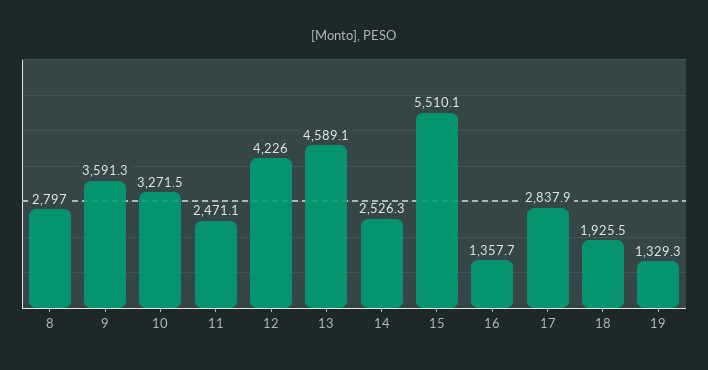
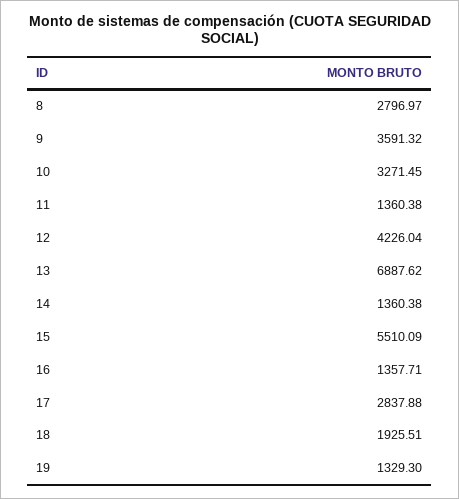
  {
    "8": 2796.97,
    "9": 3591.32,
    "10": 3271.45,
-   "11": 2471.1,
+   "11": 1360.38,
    "12": 4226.04,
-   "13": 4589.1,
+   "13": 6887.62,
-   "14": 2526.3,
+   "14": 1360.38,
    "15": 5510.09,
    "16": 1357.71,
    "17": 2837.88,
    "18": 1925.51,
    "19": 1329.3
  }

